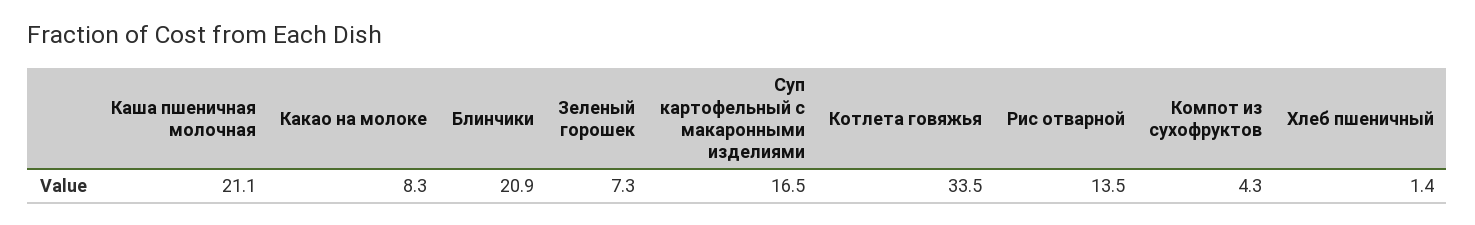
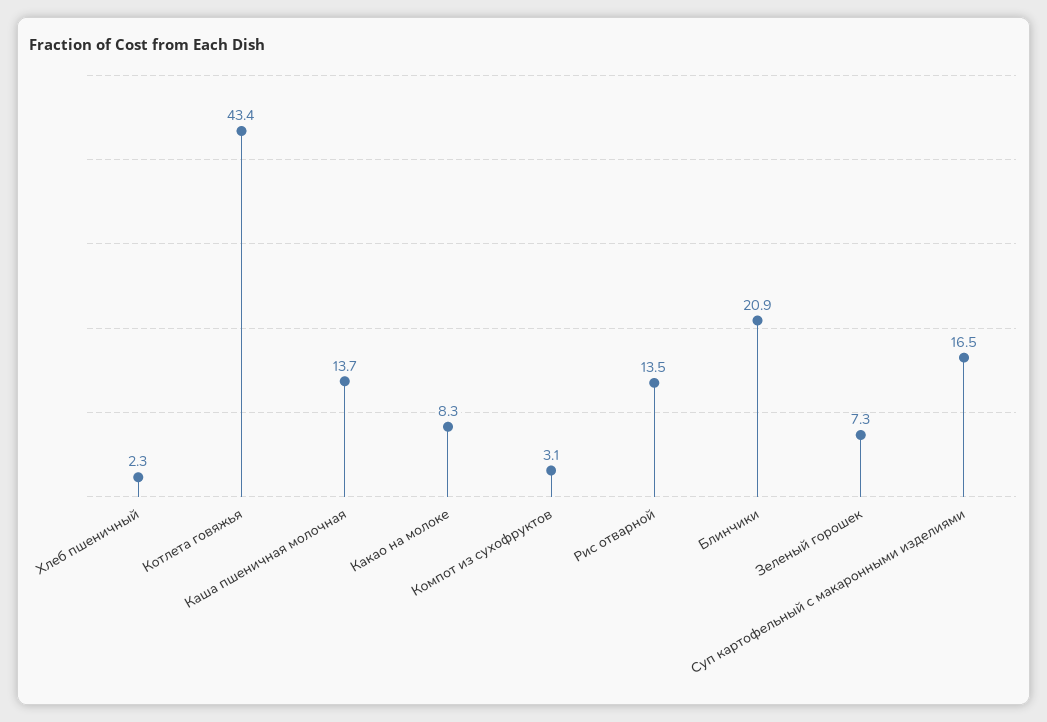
  {
-   "Каша пшеничная молочная": 21.1,
+   "Каша пшеничная молочная": 13.7,
    "Какао на молоке": 8.3,
    "Блинчики": 20.9,
    "Зеленый горошек": 7.3,
    "Суп картофельный с макаронными изделиями": 16.5,
-   "Котлета говяжья": 33.5,
+   "Котлета говяжья": 43.4,
    "Рис отварной": 13.5,
-   "Компот из сухофруктов": 4.3,
+   "Компот из сухофруктов": 3.1,
-   "Хлеб пшеничный": 1.4
+   "Хлеб пшеничный": 2.3
  }

